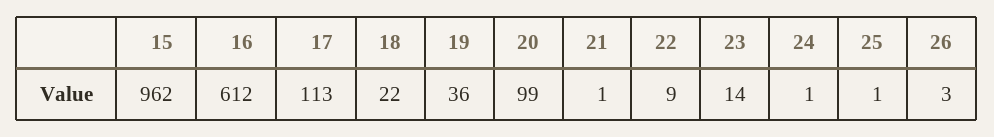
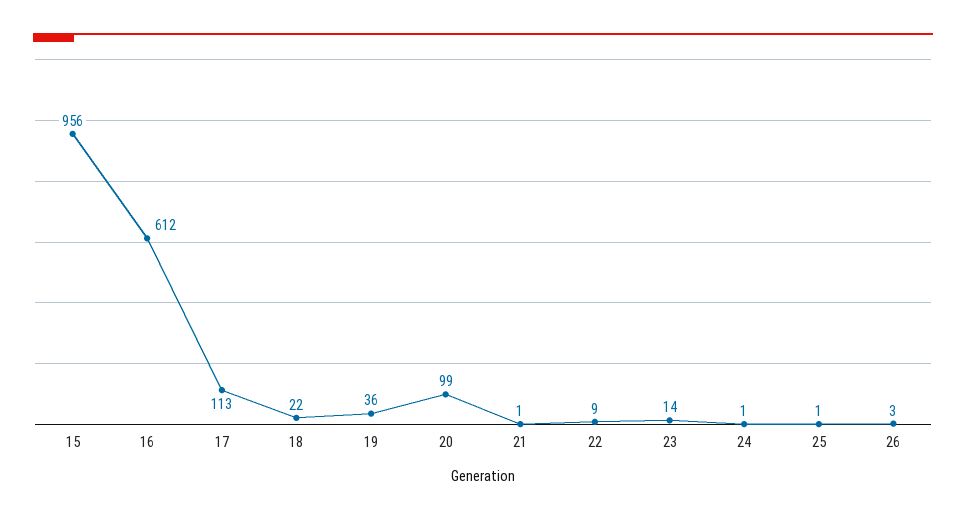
  {
-   "15": 962,
+   "15": 956,
    "16": 612,
    "17": 113,
    "18": 22,
    "19": 36,
    "20": 99,
    "21": 1,
    "22": 9,
    "23": 14,
    "24": 1,
    "25": 1,
    "26": 3
  }

